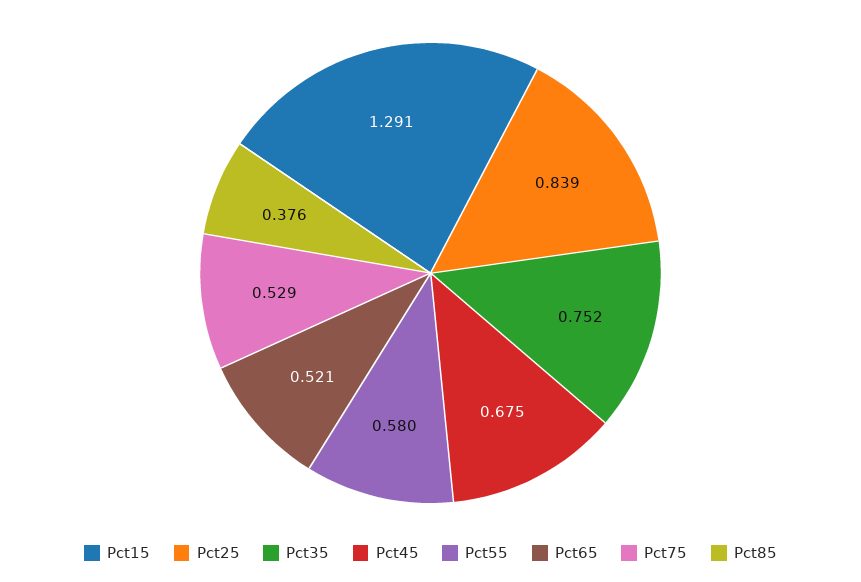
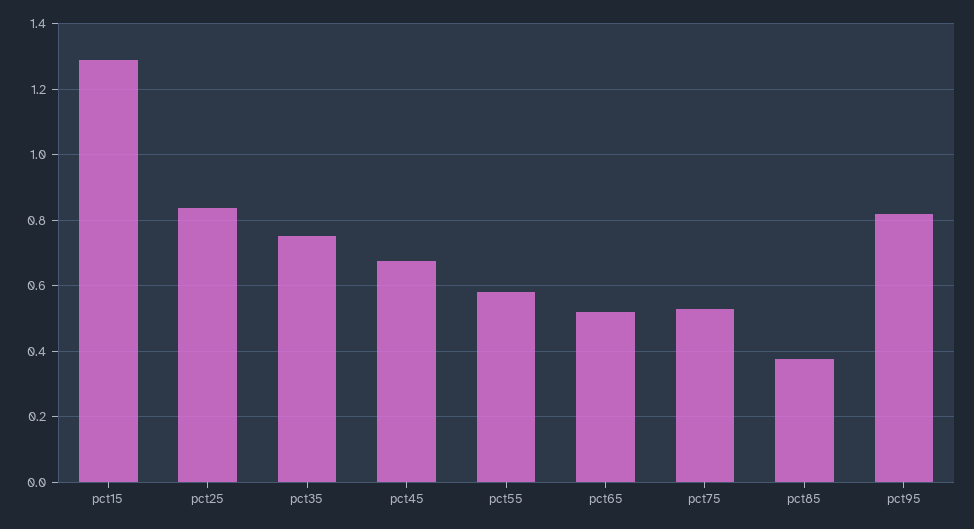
  {
    "Pct15": 1.291,
    "Pct25": 0.839,
    "Pct35": 0.752,
    "Pct45": 0.675,
    "Pct55": 0.58,
    "Pct65": 0.521,
    "Pct75": 0.529,
-   "Pct85": 0.376
+   "Pct85": 0.376,
+   "pct95": 0.82
  }

